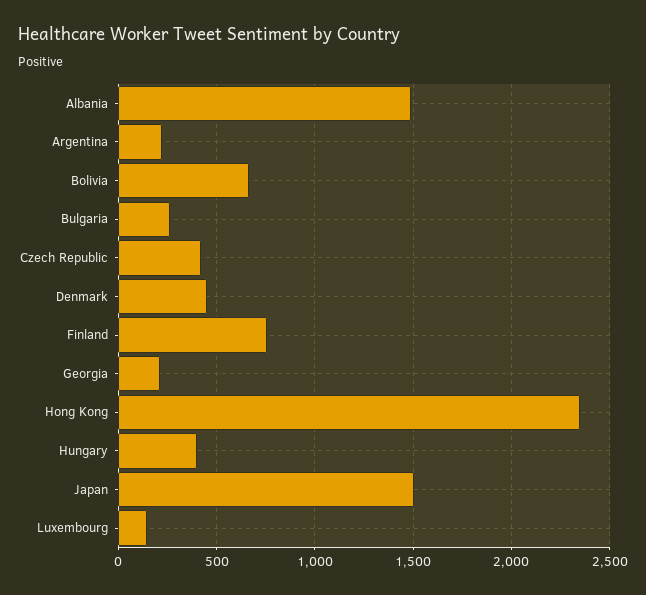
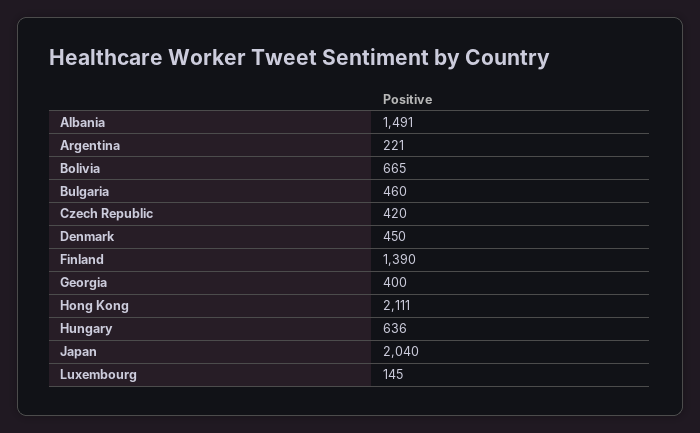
  {
    "Albania": 1491,
    "Argentina": 221,
    "Bolivia": 665,
-   "Bulgaria": 250,
+   "Bulgaria": 460,
    "Czech Republic": 420,
    "Denmark": 450,
-   "Finland": 750,
+   "Finland": 1390,
-   "Georgia": 200,
+   "Georgia": 400,
-   "Hong Kong": 2350,
+   "Hong Kong": 2111,
-   "Hungary": 400,
+   "Hungary": 636,
-   "Japan": 1500,
+   "Japan": 2040,
    "Luxembourg": 145
  }

